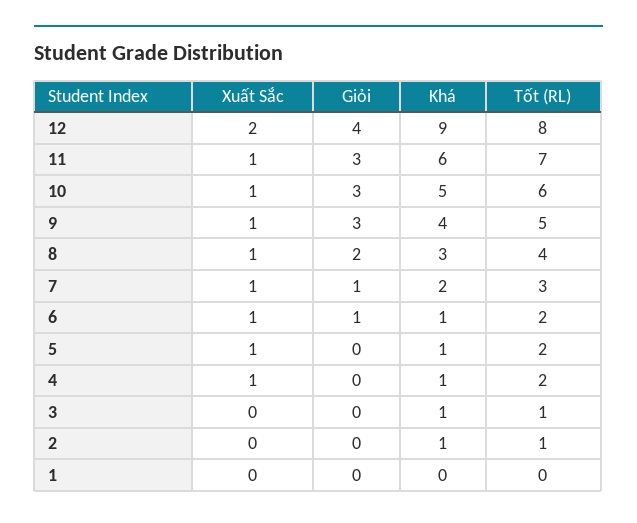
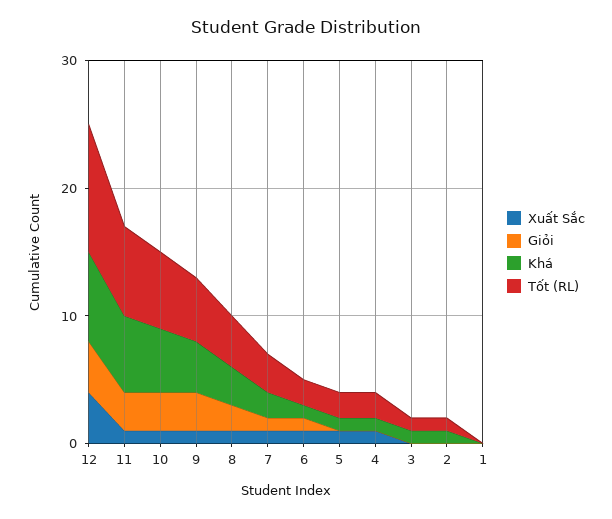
  {
    "Xuất Sắc": {
-     "12": 2,
+     "12": 4,
      "11": 1,
      "10": 1,
      "9": 1,
      "8": 1,
      "7": 1,
      "6": 1,
      "5": 1,
      "4": 1,
      "3": 0,
      "2": 0,
      "1": 0
    },
    "Giỏi": {
      "12": 4,
      "11": 3,
      "10": 3,
      "9": 3,
      "8": 2,
      "7": 1,
      "6": 1,
      "5": 0,
      "4": 0,
      "3": 0,
      "2": 0,
      "1": 0
    },
    "Khá": {
-     "12": 9,
+     "12": 7,
      "11": 6,
      "10": 5,
      "9": 4,
      "8": 3,
      "7": 2,
      "6": 1,
      "5": 1,
      "4": 1,
      "3": 1,
      "2": 1,
      "1": 0
    },
    "Tốt (RL)": {
-     "12": 8,
+     "12": 10,
      "11": 7,
      "10": 6,
      "9": 5,
      "8": 4,
      "7": 3,
      "6": 2,
      "5": 2,
      "4": 2,
      "3": 1,
      "2": 1,
      "1": 0
    }
  }

